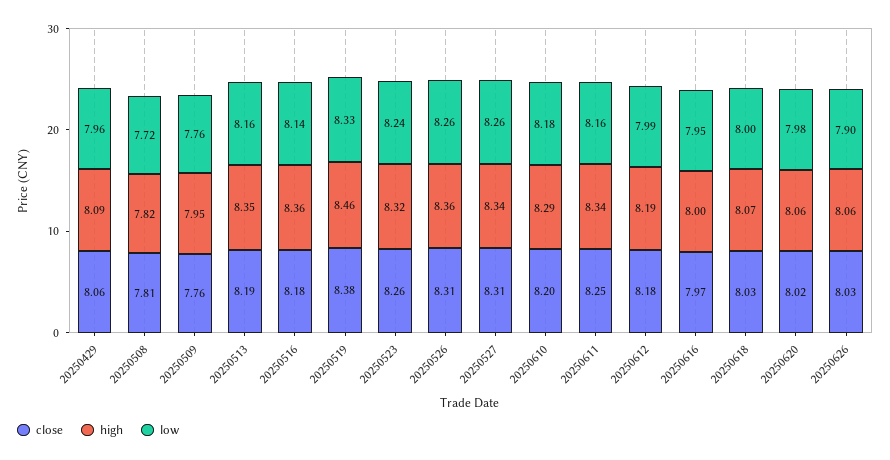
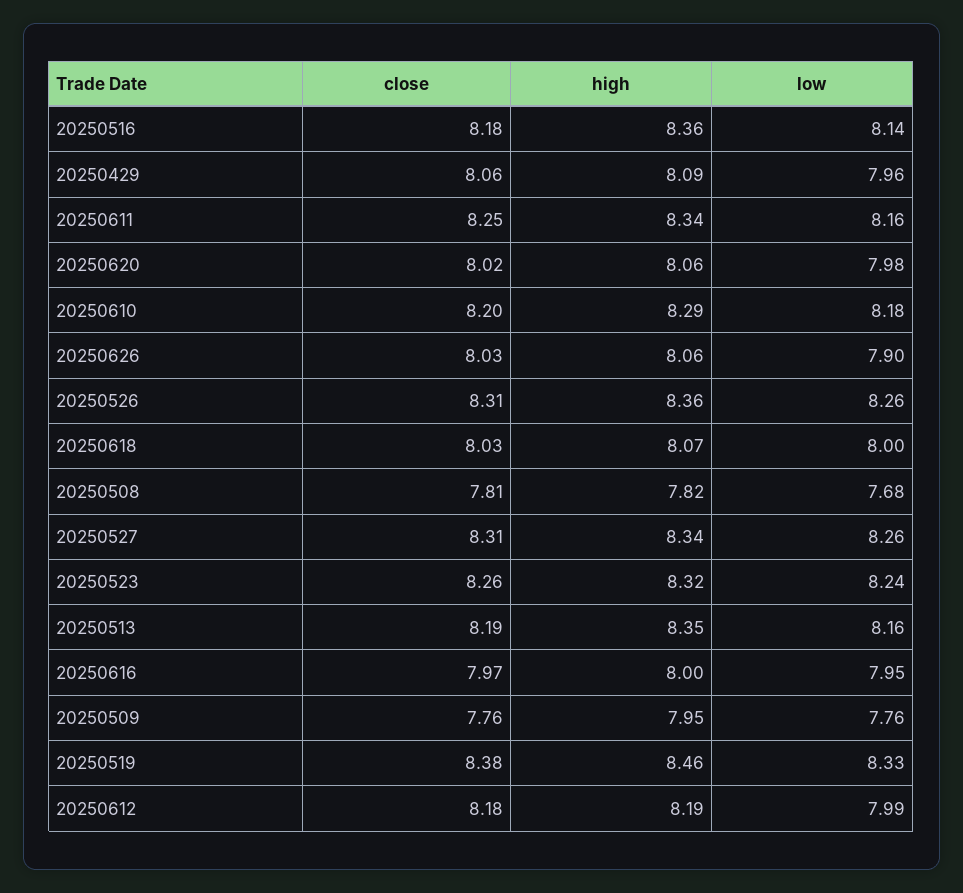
  {
    "close": {
      "20250429": 8.06,
      "20250508": 7.81,
      "20250509": 7.76,
      "20250513": 8.19,
      "20250516": 8.18,
      "20250519": 8.38,
      "20250523": 8.26,
      "20250526": 8.31,
      "20250527": 8.31,
      "20250610": 8.2,
      "20250611": 8.25,
      "20250612": 8.18,
      "20250616": 7.97,
      "20250618": 8.03,
      "20250620": 8.02,
      "20250626": 8.03
    },
    "high": {
      "20250429": 8.09,
      "20250508": 7.82,
      "20250509": 7.95,
      "20250513": 8.35,
      "20250516": 8.36,
      "20250519": 8.46,
      "20250523": 8.32,
      "20250526": 8.36,
      "20250527": 8.34,
      "20250610": 8.29,
      "20250611": 8.34,
      "20250612": 8.19,
      "20250616": 8,
      "20250618": 8.07,
      "20250620": 8.06,
      "20250626": 8.06
    },
    "low": {
      "20250429": 7.96,
-     "20250508": 7.72,
+     "20250508": 7.68,
      "20250509": 7.76,
      "20250513": 8.16,
      "20250516": 8.14,
      "20250519": 8.33,
      "20250523": 8.24,
      "20250526": 8.26,
      "20250527": 8.26,
      "20250610": 8.18,
      "20250611": 8.16,
      "20250612": 7.99,
      "20250616": 7.95,
      "20250618": 8,
      "20250620": 7.98,
      "20250626": 7.9
    }
  }

